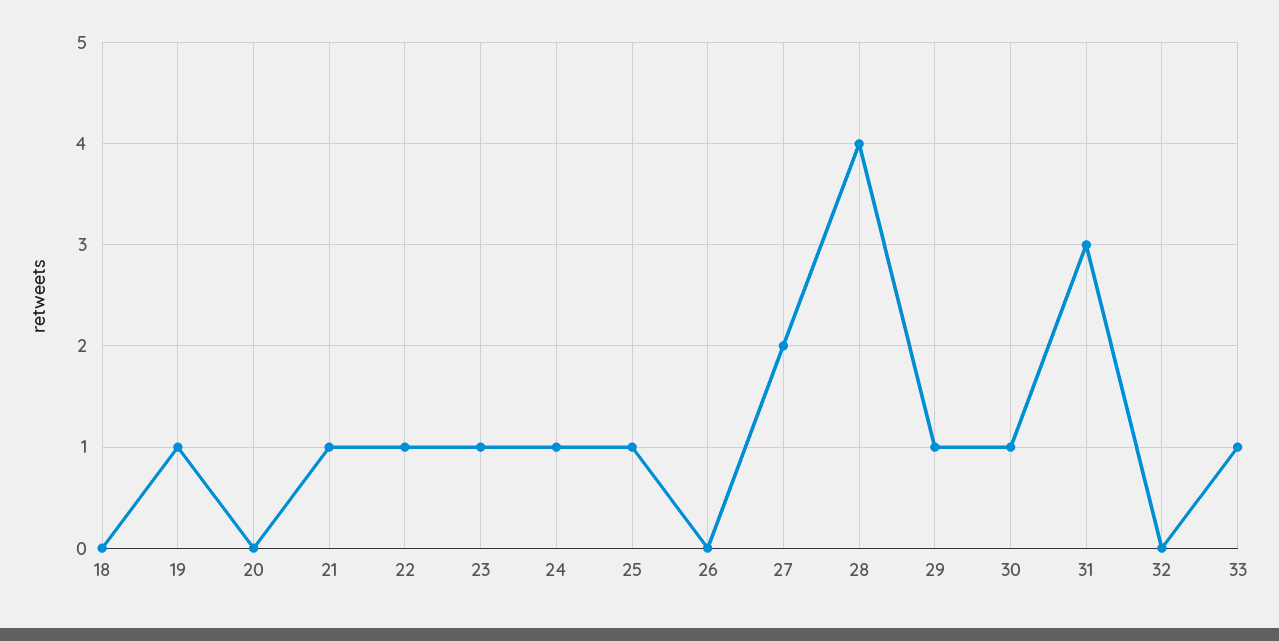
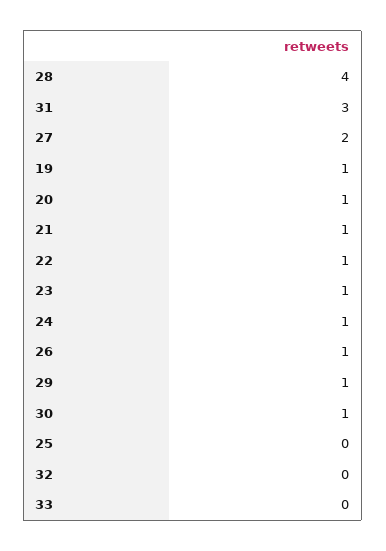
  {
-   "18": 0,
    "19": 1,
-   "20": 0,
+   "20": 1,
    "21": 1,
    "22": 1,
    "23": 1,
    "24": 1,
-   "25": 1,
+   "25": 0,
-   "26": 0,
+   "26": 1,
    "27": 2,
    "28": 4,
    "29": 1,
    "30": 1,
    "31": 3,
    "32": 0,
-   "33": 1
+   "33": 0
  }

